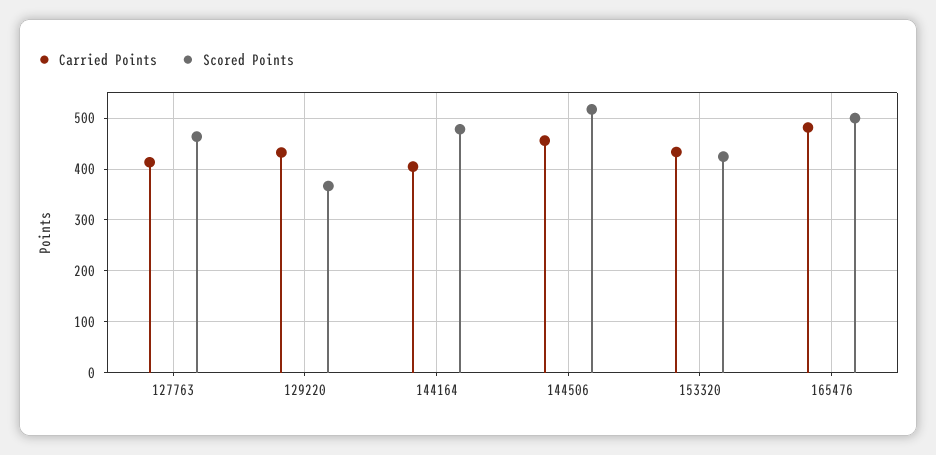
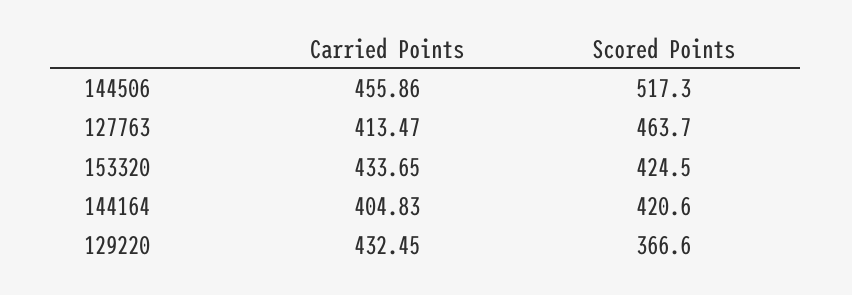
  {
    "Carried Points": {
      "127763": 413.47,
      "129220": 432.45,
      "144164": 404.83,
      "144506": 455.86,
-     "153320": 433.65,
+     "153320": 433.65
-     "165476": 480
    },
    "Scored Points": {
      "127763": 463.7,
      "129220": 366.6,
-     "144164": 480,
+     "144164": 420.6,
      "144506": 517.3,
-     "153320": 424.5,
+     "153320": 424.5
-     "165476": 500
    }
  }

